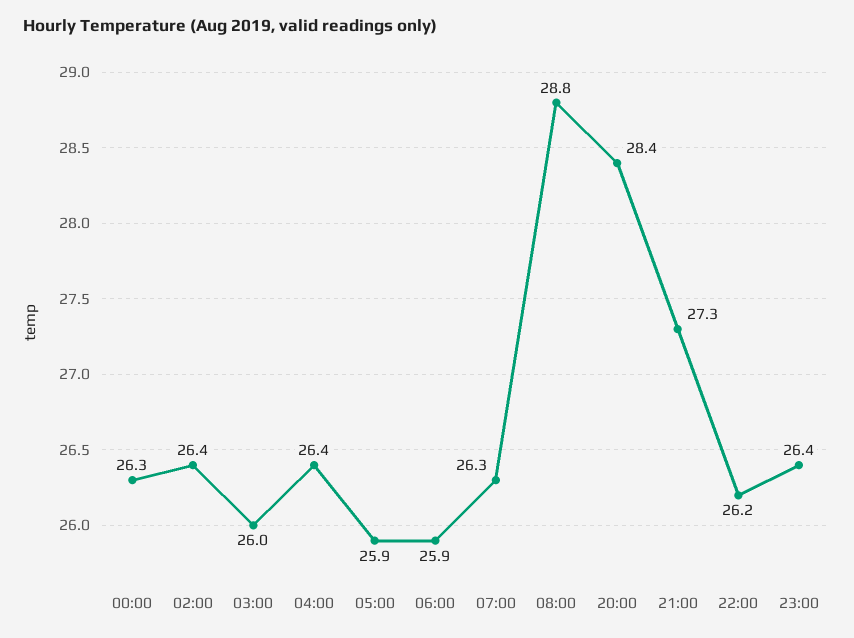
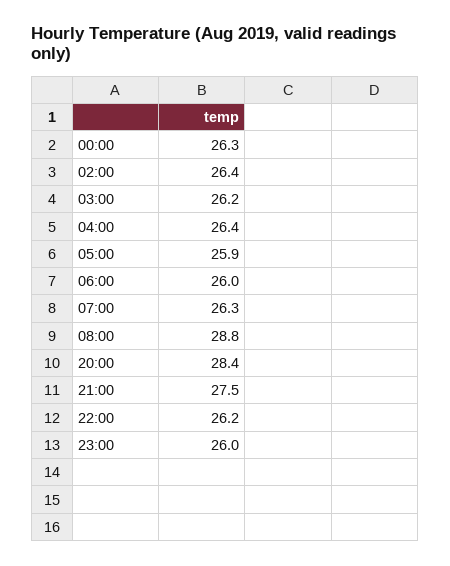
  {
    "00:00": 26.3,
    "02:00": 26.4,
-   "03:00": 26,
+   "03:00": 26.2,
    "04:00": 26.4,
    "05:00": 25.9,
-   "06:00": 25.9,
+   "06:00": 26,
    "07:00": 26.3,
    "08:00": 28.8,
    "20:00": 28.4,
-   "21:00": 27.3,
+   "21:00": 27.5,
    "22:00": 26.2,
-   "23:00": 26.4
+   "23:00": 26
  }

